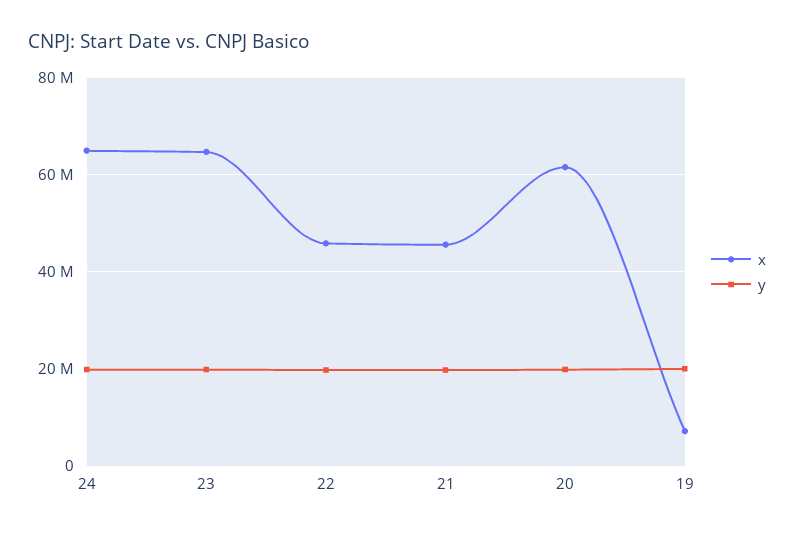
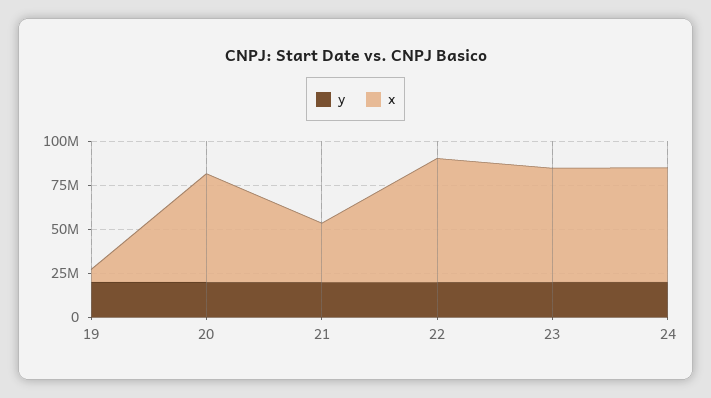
  {
    "x": {
      "24": 64000000,
      "23": 64000000,
-     "22": 46000000,
+     "22": 70000000,
-     "21": 46000000,
+     "21": 35000000,
      "20": 62000000,
      "19": 8000000
    },
    "y": {
      "24": 20000000,
      "23": 20000000,
      "22": 20000000,
      "21": 20000000,
      "20": 20000000,
      "19": 20000000
    }
  }

